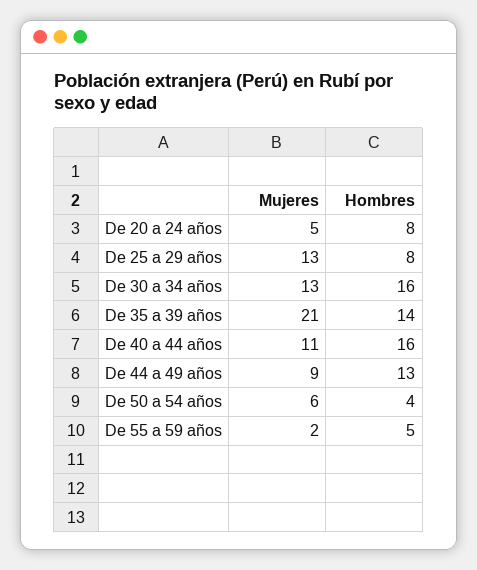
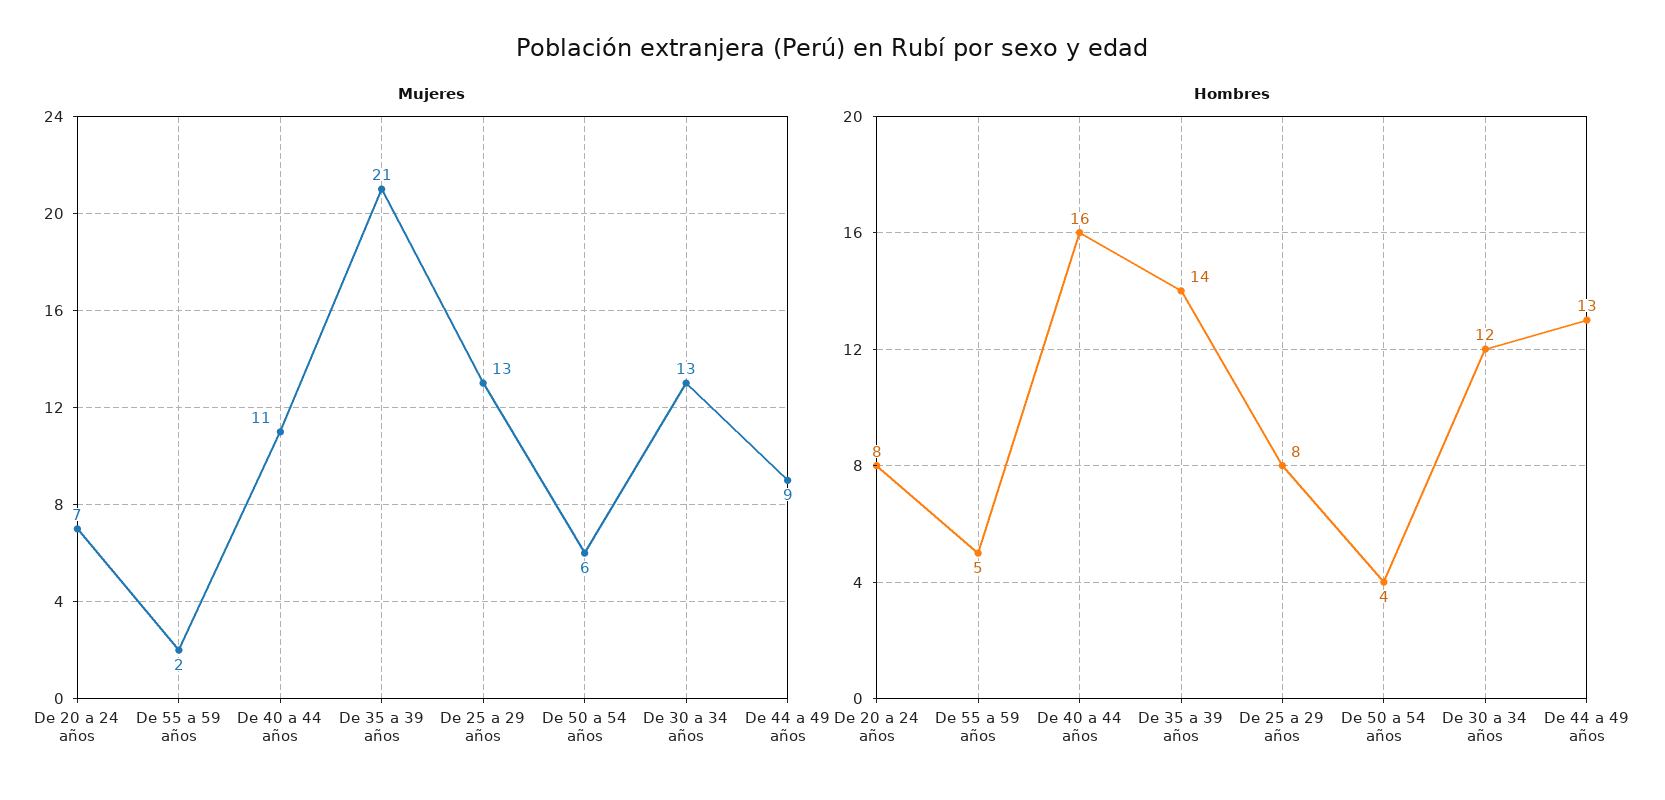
  {
    "Mujeres": {
-     "De 20 a 24 años": 5,
+     "De 20 a 24 años": 7,
      "De 25 a 29 años": 13,
      "De 30 a 34 años": 13,
      "De 35 a 39 años": 21,
      "De 40 a 44 años": 11,
      "De 44 a 49 años": 9,
      "De 50 a 54 años": 6,
      "De 55 a 59 años": 2
    },
    "Hombres": {
      "De 20 a 24 años": 8,
      "De 25 a 29 años": 8,
-     "De 30 a 34 años": 16,
+     "De 30 a 34 años": 12,
      "De 35 a 39 años": 14,
      "De 40 a 44 años": 16,
      "De 44 a 49 años": 13,
      "De 50 a 54 años": 4,
      "De 55 a 59 años": 5
    }
  }

